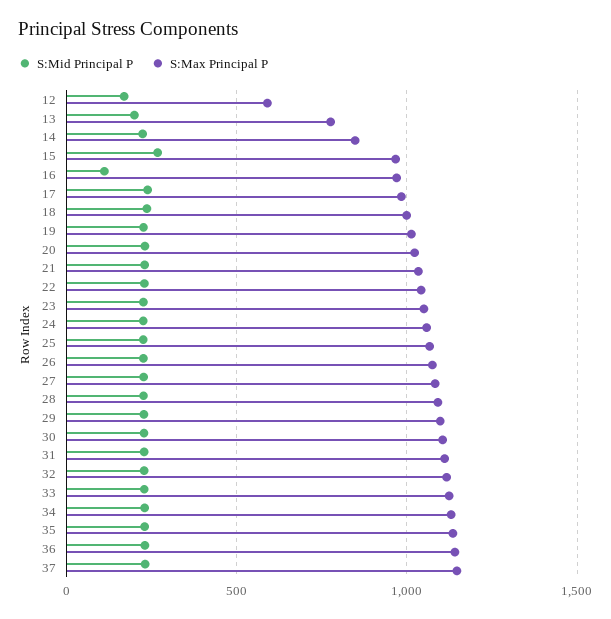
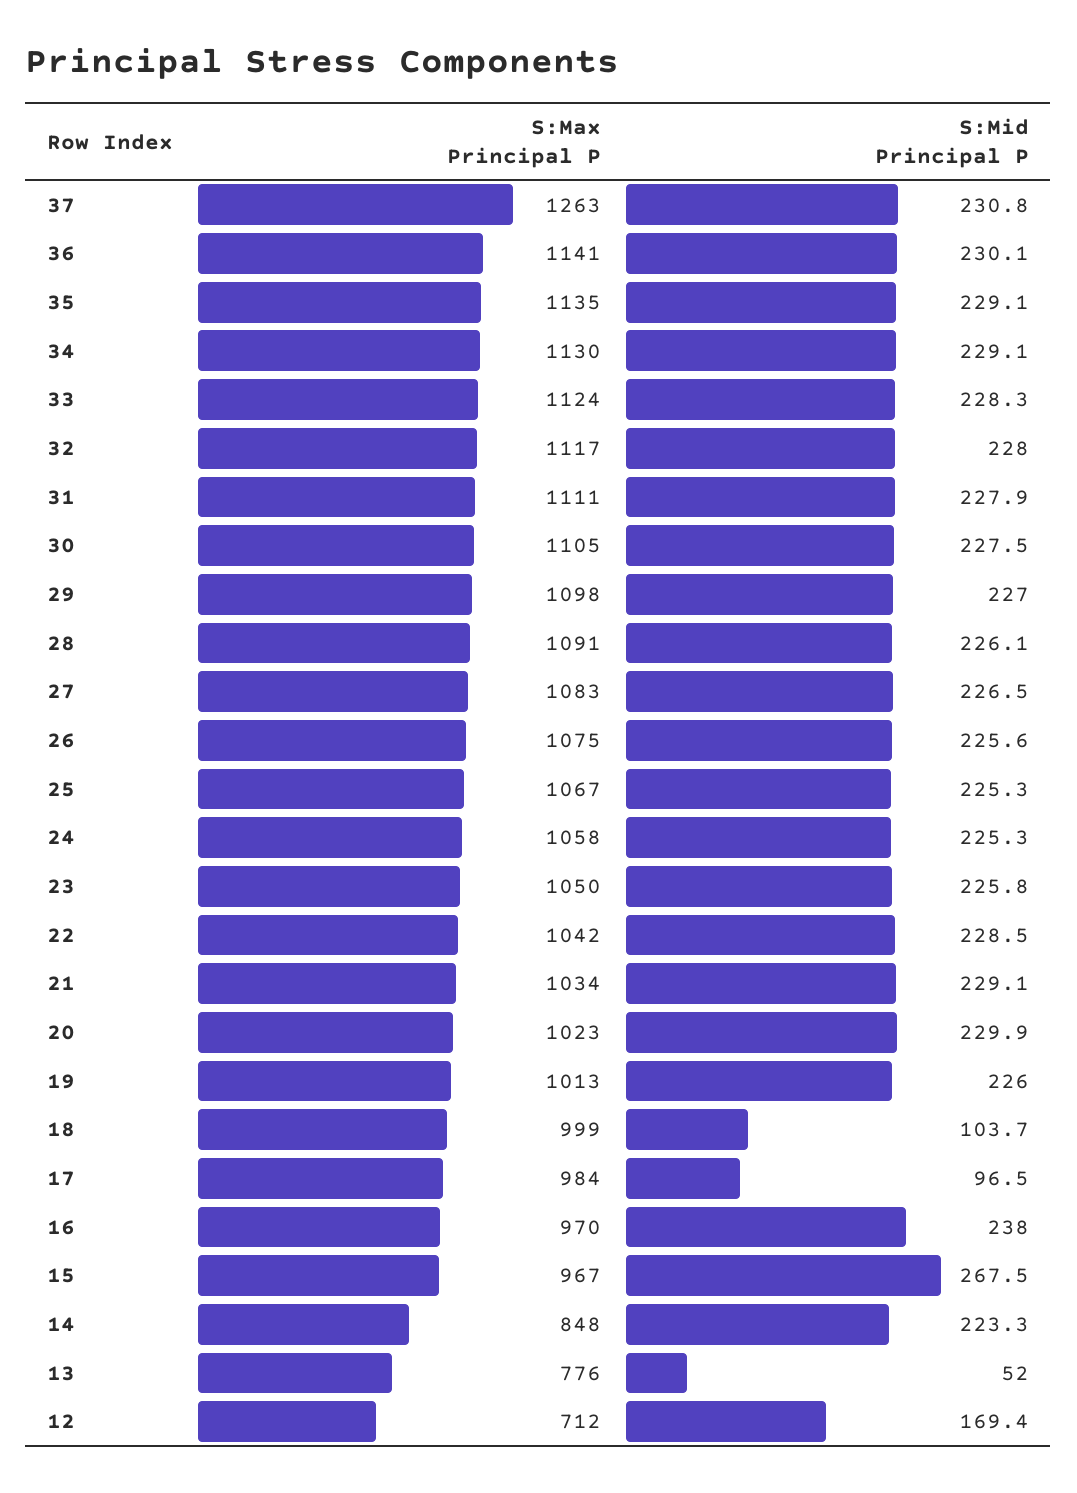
  {
    "S:Mid Principal P": {
      "12": 169.4,
-     "13": 200,
+     "13": 52,
      "14": 223.3,
      "15": 267.5,
-     "16": 100,
+     "16": 238,
-     "17": 250,
+     "17": 96.5,
-     "18": 250,
+     "18": 103.7,
      "19": 226,
      "20": 229.9,
      "21": 229.1,
      "22": 228.5,
      "23": 225.8,
      "24": 225.3,
      "25": 225.3,
      "26": 225.6,
      "27": 226.5,
      "28": 226.1,
      "29": 227,
      "30": 227.5,
      "31": 227.9,
      "32": 228,
      "33": 228.3,
      "34": 229.1,
      "35": 229.1,
      "36": 230.1,
      "37": 230.8
    },
    "S:Max Principal P": {
-     "12": 600,
+     "12": 712,
      "13": 776,
      "14": 848,
      "15": 967,
      "16": 970,
      "17": 984,
      "18": 999,
      "19": 1013,
      "20": 1023,
      "21": 1034,
      "22": 1042,
      "23": 1050,
      "24": 1058,
      "25": 1067,
      "26": 1075,
      "27": 1083,
      "28": 1091,
      "29": 1098,
      "30": 1105,
      "31": 1111,
      "32": 1117,
      "33": 1124,
      "34": 1130,
      "35": 1135,
      "36": 1141,
-     "37": 1150
+     "37": 1263
    }
  }

